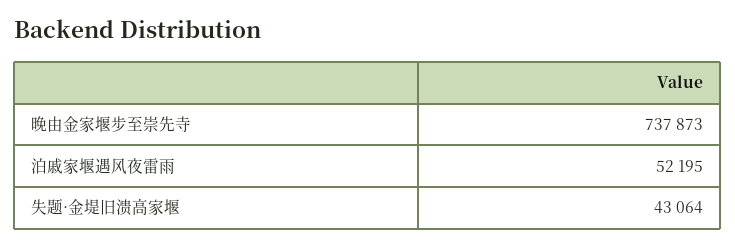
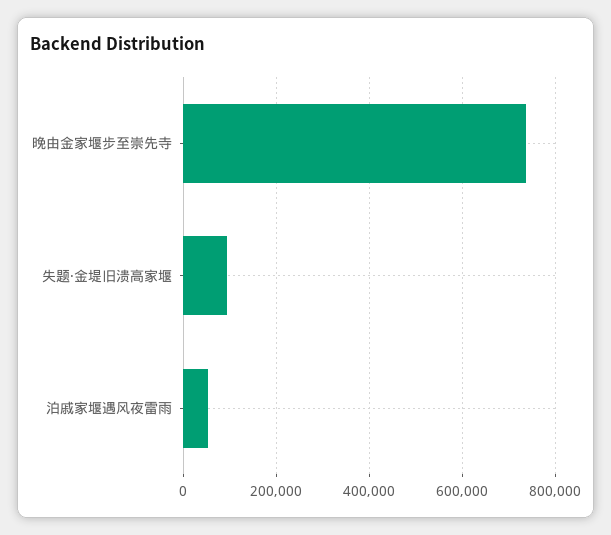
  {
    "晚由金家堰步至崇先寺": 737873,
    "泊戚家堰遇风夜雷雨": 52195,
-   "失题·金堤旧溃高家堰": 43064
+   "失题·金堤旧溃高家堰": 100000
  }

